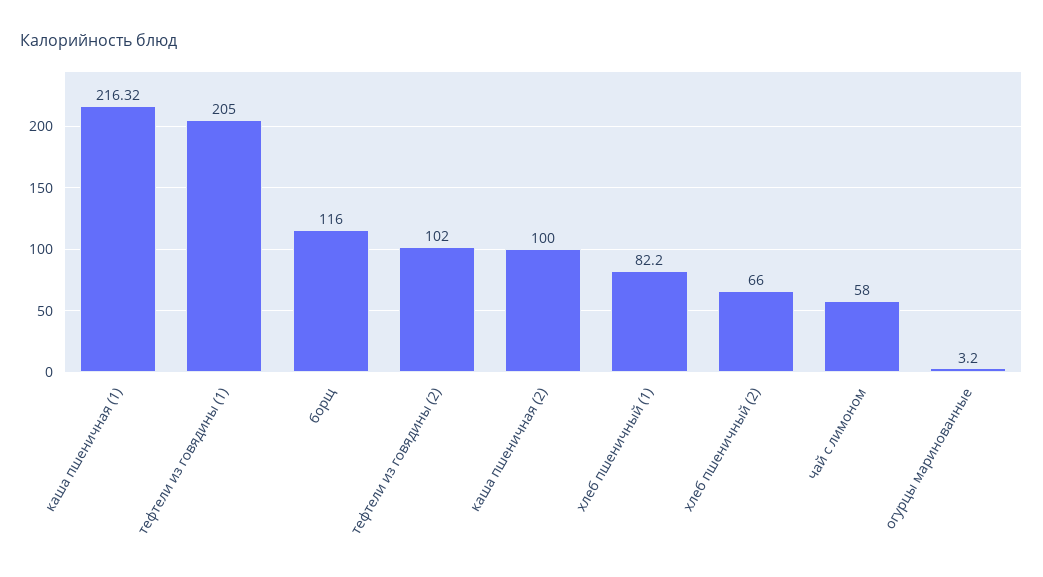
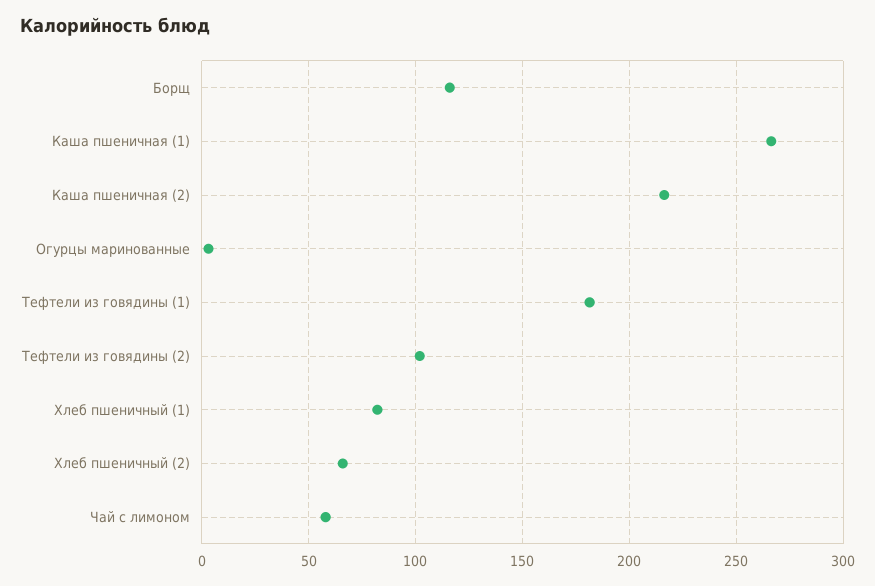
  {
-   "каша пшеничная (1)": 216.32,
+   "каша пшеничная (1)": 265,
-   "тефтели из говядины (1)": 205,
+   "тефтели из говядины (1)": 180,
    "борщ": 116,
    "тефтели из говядины (2)": 102,
-   "каша пшеничная (2)": 100,
+   "каша пшеничная (2)": 215,
    "хлеб пшеничный (1)": 82.2,
    "хлеб пшеничный (2)": 66,
    "чай с лимоном": 58,
    "огурцы маринованные": 3.2
  }

